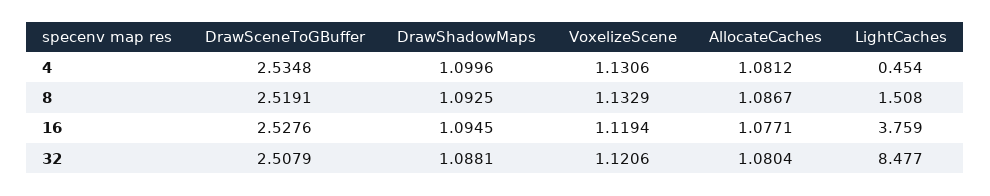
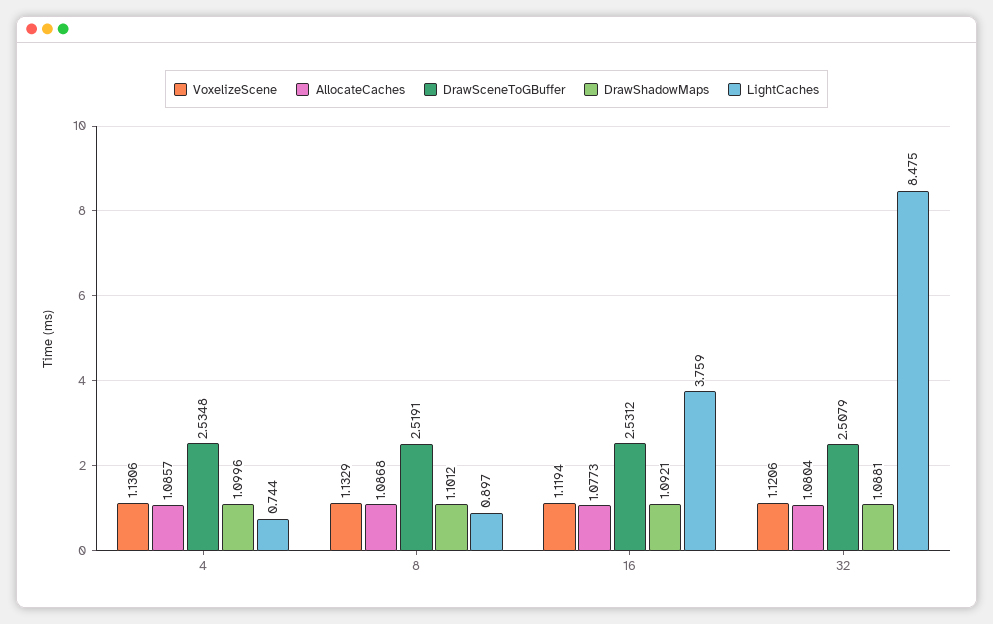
  {
    "DrawSceneToGBuffer": {
      "4": 2.5348,
      "8": 2.5191,
-     "16": 2.5276,
+     "16": 2.5312,
      "32": 2.5079
    },
    "DrawShadowMaps": {
      "4": 1.0996,
-     "8": 1.0925,
+     "8": 1.1012,
-     "16": 1.0945,
+     "16": 1.0921,
      "32": 1.0881
    },
    "VoxelizeScene": {
      "4": 1.1306,
      "8": 1.1329,
      "16": 1.1194,
      "32": 1.1206
    },
    "AllocateCaches": {
-     "4": 1.0812,
+     "4": 1.0857,
-     "8": 1.0867,
+     "8": 1.0868,
-     "16": 1.0771,
+     "16": 1.0773,
      "32": 1.0804
    },
    "LightCaches": {
-     "4": 0.454,
+     "4": 0.744,
-     "8": 1.508,
+     "8": 0.897,
      "16": 3.759,
-     "32": 8.477
+     "32": 8.475
    }
  }

